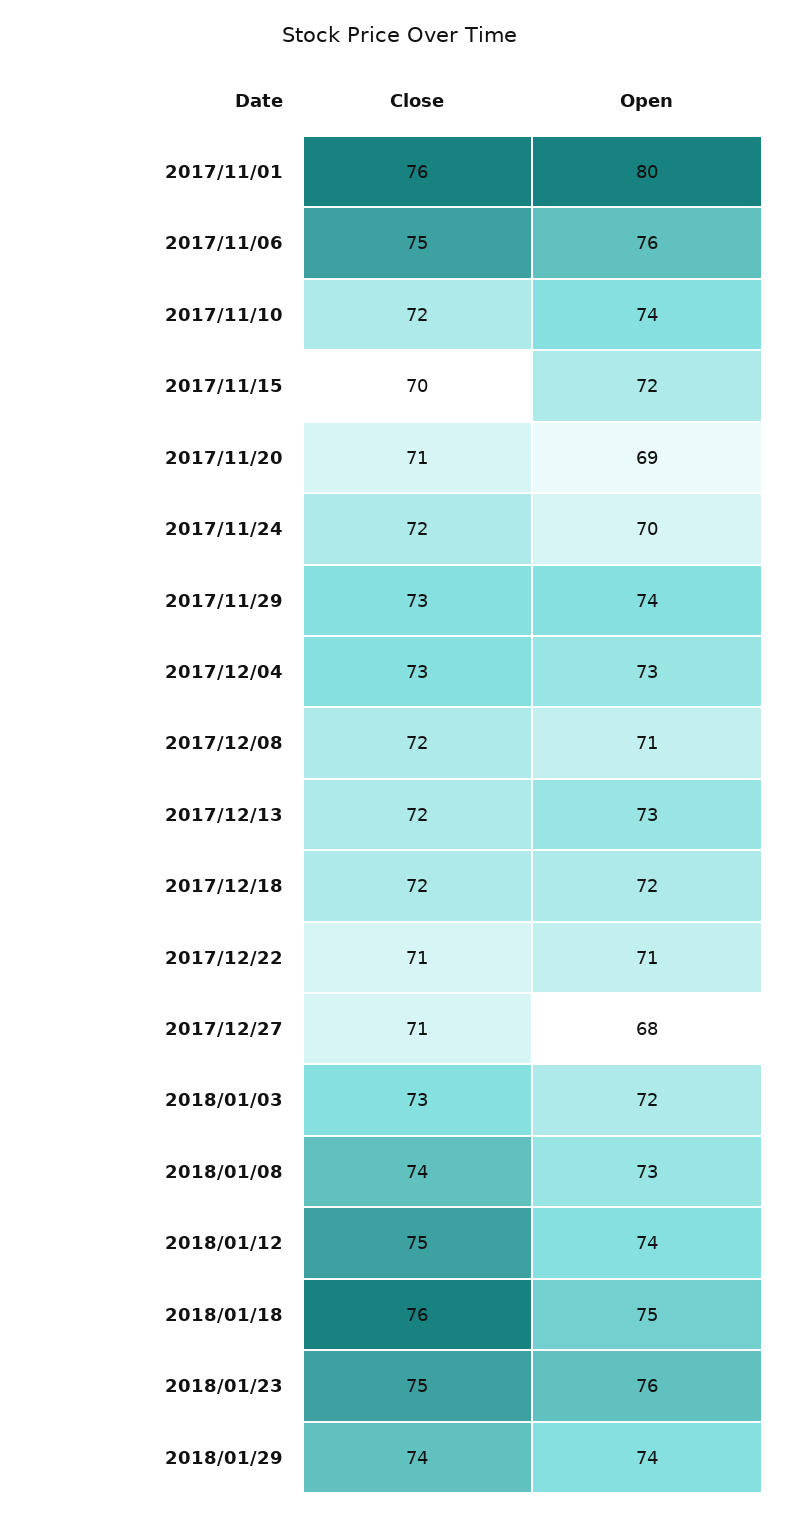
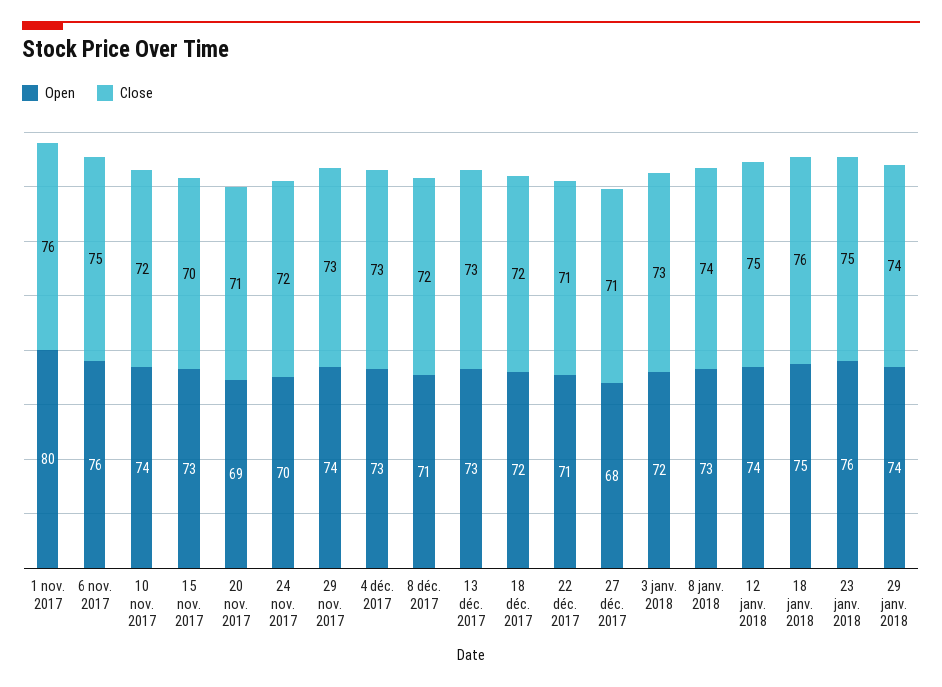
  {
    "Close": {
      "2017/11/01": 76,
      "2017/11/06": 75,
      "2017/11/10": 72,
      "2017/11/15": 70,
      "2017/11/20": 71,
      "2017/11/24": 72,
      "2017/11/29": 73,
      "2017/12/04": 73,
      "2017/12/08": 72,
-     "2017/12/13": 72,
+     "2017/12/13": 73,
      "2017/12/18": 72,
      "2017/12/22": 71,
      "2017/12/27": 71,
      "2018/01/03": 73,
      "2018/01/08": 74,
      "2018/01/12": 75,
      "2018/01/18": 76,
      "2018/01/23": 75,
      "2018/01/29": 74
    },
    "Open": {
      "2017/11/01": 80,
      "2017/11/06": 76,
      "2017/11/10": 74,
-     "2017/11/15": 72,
+     "2017/11/15": 73,
      "2017/11/20": 69,
      "2017/11/24": 70,
      "2017/11/29": 74,
      "2017/12/04": 73,
      "2017/12/08": 71,
      "2017/12/13": 73,
      "2017/12/18": 72,
      "2017/12/22": 71,
      "2017/12/27": 68,
      "2018/01/03": 72,
      "2018/01/08": 73,
      "2018/01/12": 74,
      "2018/01/18": 75,
      "2018/01/23": 76,
      "2018/01/29": 74
    }
  }

